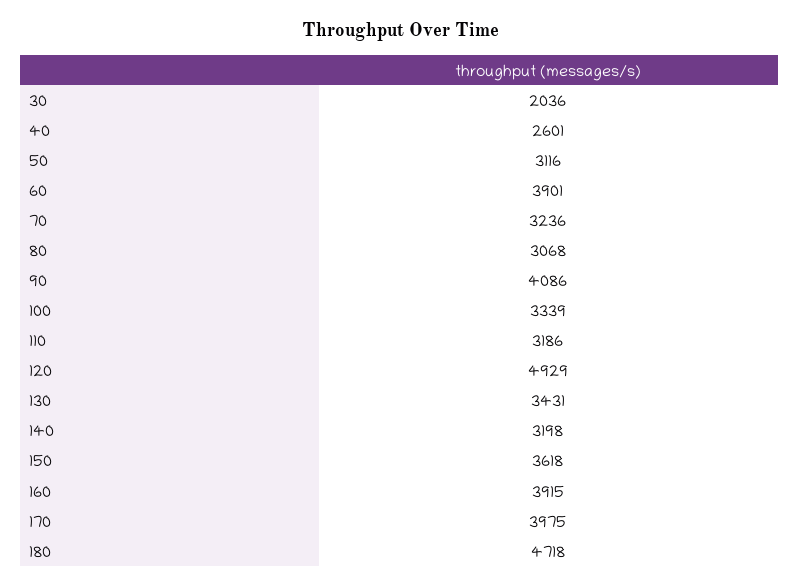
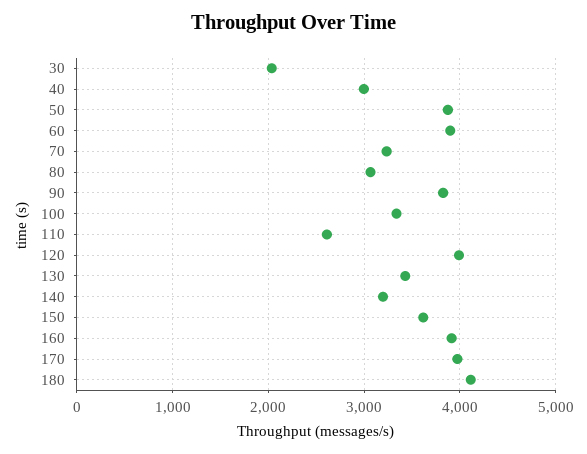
  {
    "30": 2036,
-   "40": 2601,
+   "40": 3000,
-   "50": 3116,
+   "50": 3900,
    "60": 3901,
    "70": 3236,
    "80": 3068,
-   "90": 4086,
+   "90": 3800,
    "100": 3339,
-   "110": 3186,
+   "110": 2600,
-   "120": 4929,
+   "120": 4000,
    "130": 3431,
    "140": 3198,
    "150": 3618,
    "160": 3915,
    "170": 3975,
-   "180": 4718
+   "180": 4100
  }

